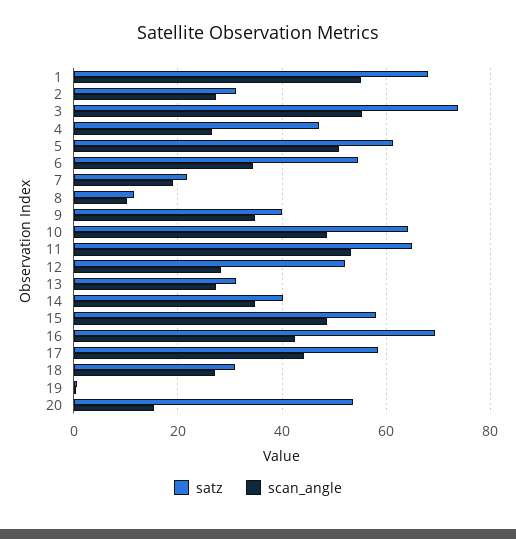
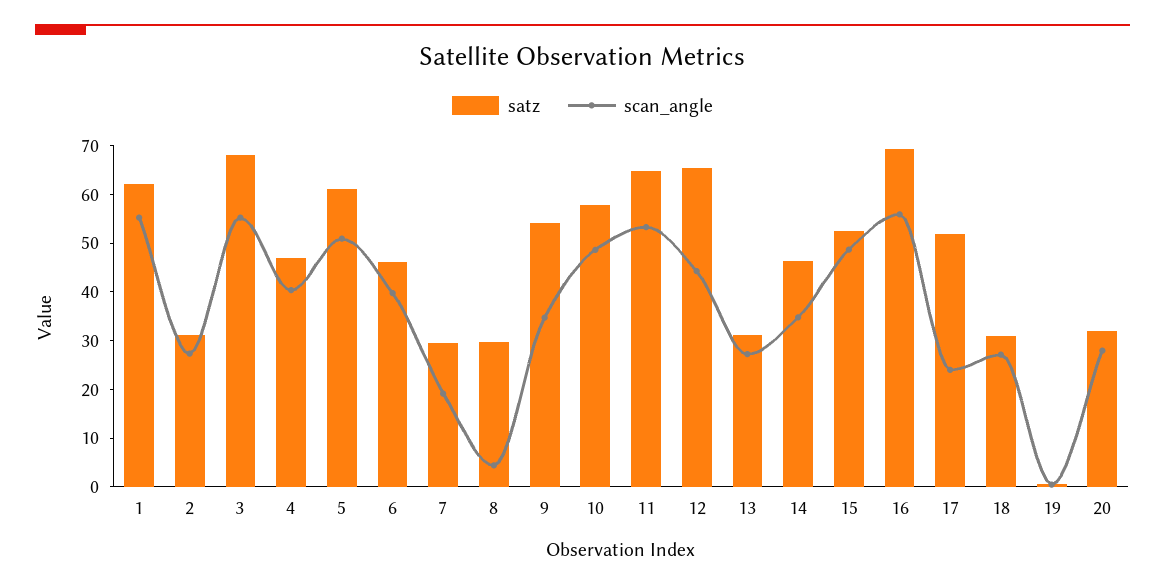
  {
    "satz": {
-     "1": 68,
+     "1": 62,
      "2": 32,
-     "3": 74,
+     "3": 68,
      "4": 46,
      "5": 62,
-     "6": 54,
+     "6": 46,
-     "7": 22,
+     "7": 30,
-     "8": 12,
+     "8": 30,
-     "9": 40,
+     "9": 54,
-     "10": 64,
+     "10": 58,
      "11": 64,
-     "12": 52,
+     "12": 66,
      "13": 32,
-     "14": 40,
+     "14": 46,
-     "15": 58,
+     "15": 52,
      "16": 70,
-     "17": 58,
+     "17": 52,
      "18": 30,
      "19": 0,
-     "20": 54
+     "20": 32
    },
    "scan_angle": {
      "1": 56,
      "2": 28,
      "3": 56,
-     "4": 26,
+     "4": 40,
      "5": 50,
-     "6": 34,
+     "6": 40,
      "7": 20,
-     "8": 10,
+     "8": 4,
      "9": 34,
      "10": 48,
      "11": 54,
-     "12": 28,
+     "12": 44,
      "13": 28,
      "14": 34,
      "15": 48,
-     "16": 42,
+     "16": 56,
-     "17": 44,
+     "17": 24,
      "18": 28,
      "19": 0,
-     "20": 16
+     "20": 28
    }
  }

